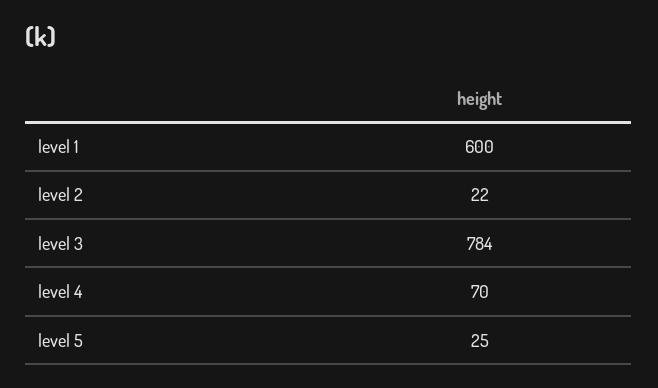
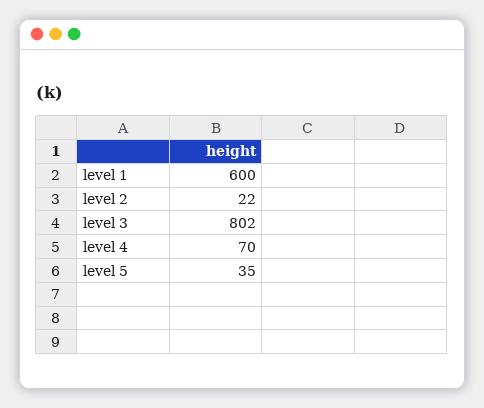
  {
    "level 1": 600,
    "level 2": 22,
-   "level 3": 784,
+   "level 3": 802,
    "level 4": 70,
-   "level 5": 25
+   "level 5": 35
  }

